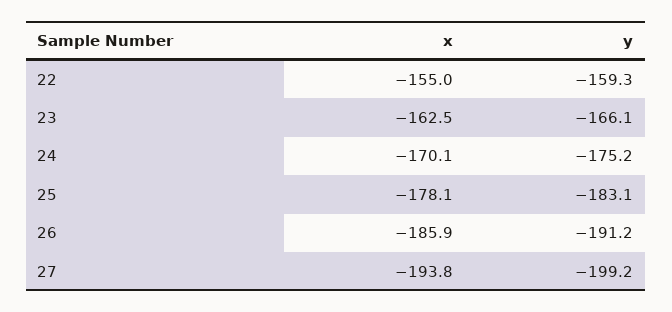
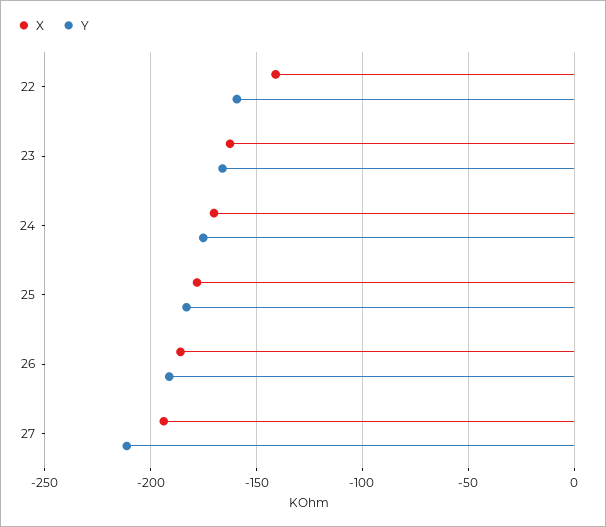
  {
    "x": {
-     "22": -155,
+     "22": -140,
      "23": -162.5,
      "24": -170.1,
      "25": -178.1,
      "26": -185.9,
      "27": -193.8
    },
    "y": {
      "22": -159.3,
      "23": -166.1,
      "24": -175.2,
      "25": -183.1,
      "26": -191.2,
-     "27": -199.2
+     "27": -210
    }
  }

